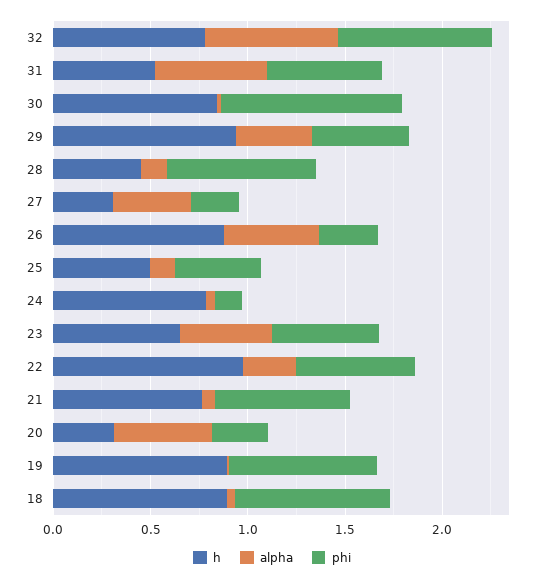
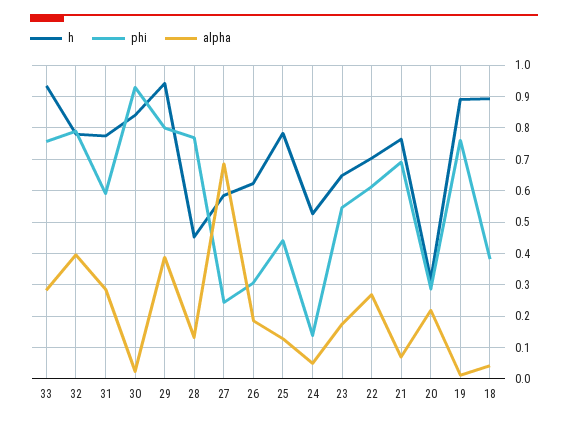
  {
    "h": {
      "32": 0.78,
-     "31": 0.5,
+     "31": 0.78,
      "30": 0.84,
      "29": 0.94,
      "28": 0.46,
-     "27": 0.3,
+     "27": 0.58,
-     "26": 0.9,
+     "26": 0.62,
-     "25": 0.5,
+     "25": 0.78,
-     "24": 0.8,
+     "24": 0.52,
      "23": 0.64,
-     "22": 1,
+     "22": 0.7,
      "21": 0.76,
      "20": 0.32,
      "19": 0.9,
-     "18": 0.9
+     "18": 0.9,
+     "33": 0.94
    },
    "alpha": {
-     "32": 0.7,
+     "32": 0.4,
-     "31": 0.6,
+     "31": 0.28,
      "30": 0.02,
      "29": 0.38,
      "28": 0.14,
-     "27": 0.4,
+     "27": 0.68,
-     "26": 0.5,
+     "26": 0.18,
      "25": 0.12,
      "24": 0.06,
-     "23": 0.5,
+     "23": 0.18,
      "22": 0.26,
      "21": 0.06,
-     "20": 0.5,
+     "20": 0.22,
      "19": 0.02,
-     "18": 0.04
+     "18": 0.04,
+     "33": 0.28
    },
    "phi": {
      "32": 0.8,
      "31": 0.6,
      "30": 0.92,
-     "29": 0.5,
+     "29": 0.8,
      "28": 0.76,
      "27": 0.24,
      "26": 0.3,
      "25": 0.44,
      "24": 0.14,
      "23": 0.54,
      "22": 0.62,
      "21": 0.7,
      "20": 0.28,
      "19": 0.76,
-     "18": 0.8
+     "18": 0.38,
+     "33": 0.76
    }
  }

